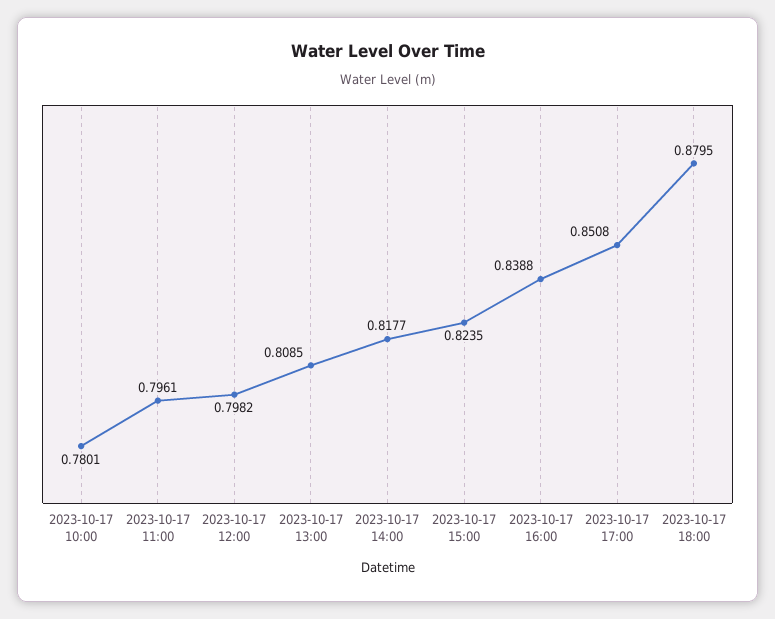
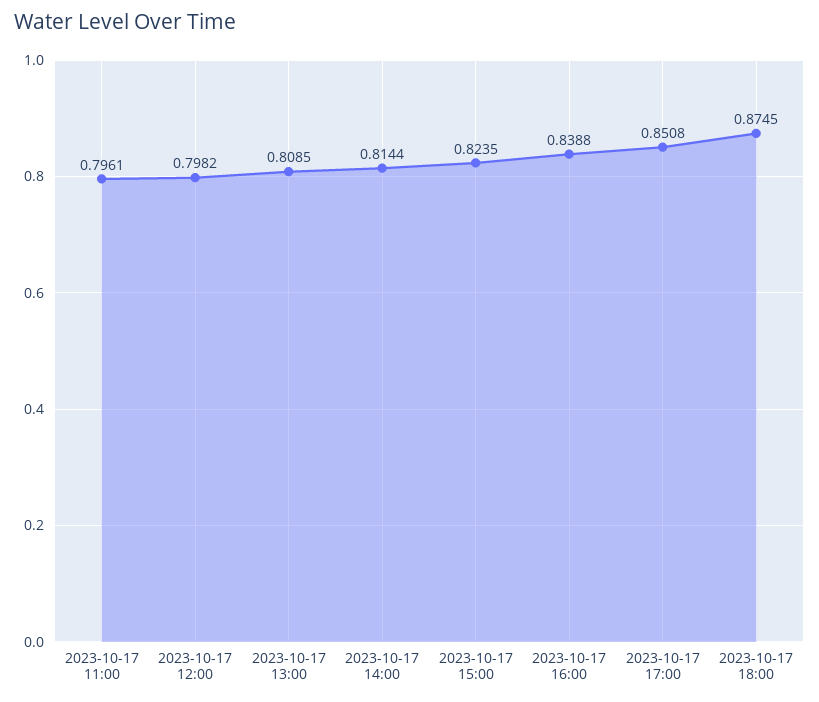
  {
-   "2023-10-17 10:00": 0.7801,
    "2023-10-17 11:00": 0.7961,
    "2023-10-17 12:00": 0.7982,
    "2023-10-17 13:00": 0.8085,
-   "2023-10-17 14:00": 0.8177,
+   "2023-10-17 14:00": 0.8144,
    "2023-10-17 15:00": 0.8235,
    "2023-10-17 16:00": 0.8388,
    "2023-10-17 17:00": 0.8508,
-   "2023-10-17 18:00": 0.8795
+   "2023-10-17 18:00": 0.8745
  }

